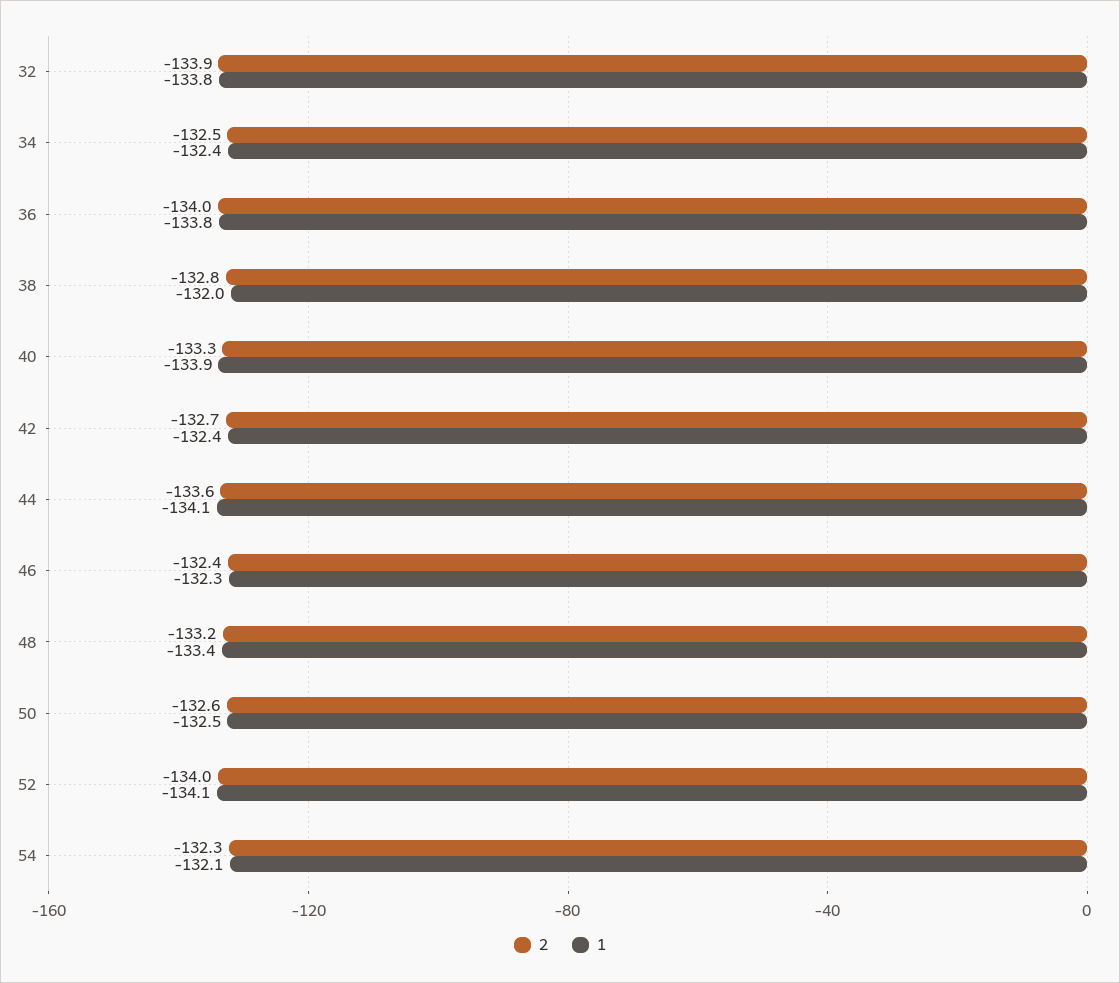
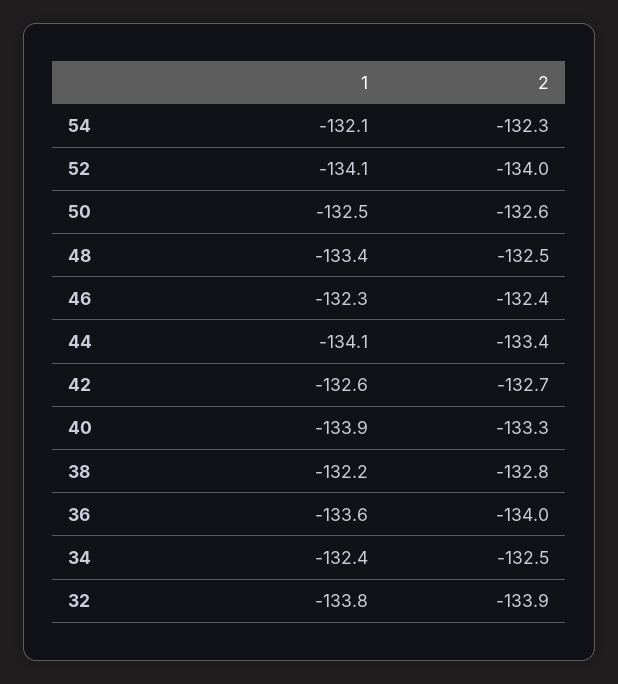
  {
    "2": {
      "32": -133.9,
      "34": -132.5,
      "36": -134,
      "38": -132.8,
      "40": -133.3,
      "42": -132.7,
-     "44": -133.6,
+     "44": -133.4,
      "46": -132.4,
-     "48": -133.2,
+     "48": -132.5,
      "50": -132.6,
      "52": -134,
      "54": -132.3
    },
    "1": {
      "32": -133.8,
      "34": -132.4,
-     "36": -133.8,
+     "36": -133.6,
-     "38": -132,
+     "38": -132.2,
      "40": -133.9,
-     "42": -132.4,
+     "42": -132.6,
      "44": -134.1,
      "46": -132.3,
      "48": -133.4,
      "50": -132.5,
      "52": -134.1,
      "54": -132.1
    }
  }

